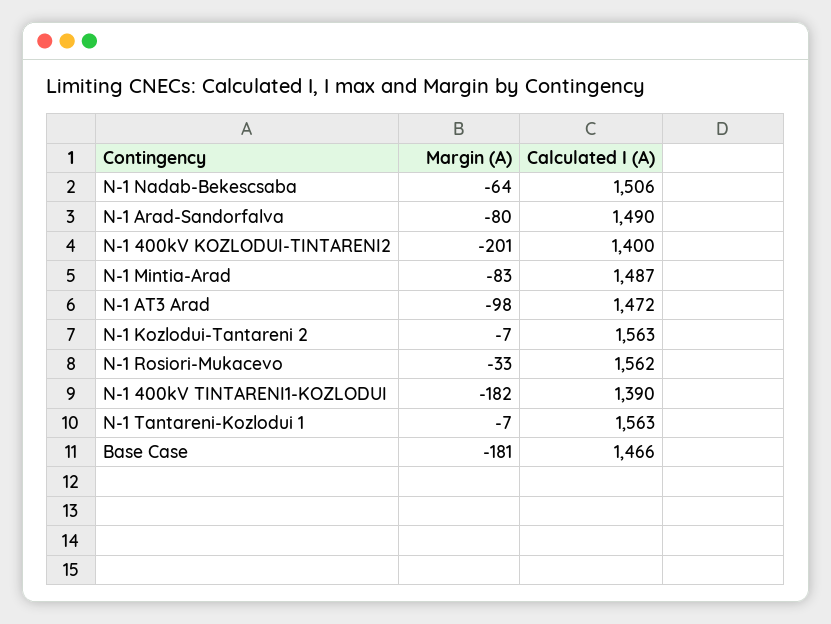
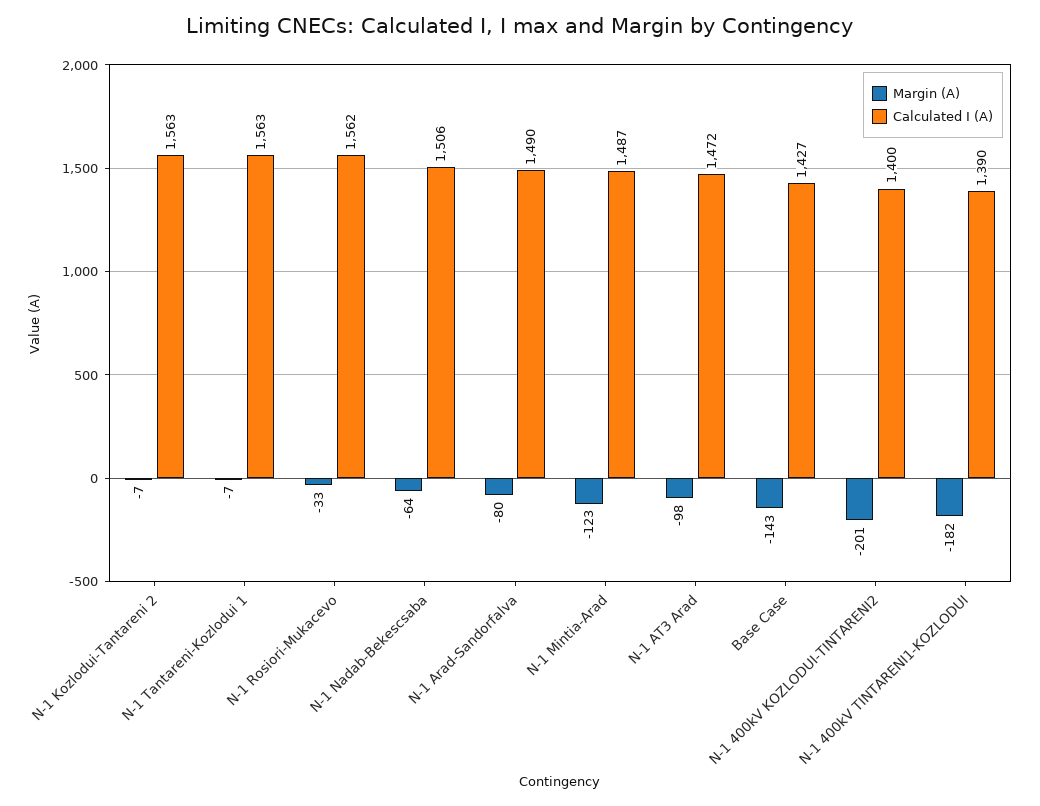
  {
    "Margin (A)": {
      "N-1 Nadab-Bekescsaba": -64,
      "N-1 Arad-Sandorfalva": -80,
      "N-1 400kV KOZLODUI-TINTARENI2": -201,
-     "N-1 Mintia-Arad": -83,
+     "N-1 Mintia-Arad": -123,
      "N-1 AT3 Arad": -98,
      "N-1 Kozlodui-Tantareni 2": -7,
      "N-1 Rosiori-Mukacevo": -33,
      "N-1 400kV TINTARENI1-KOZLODUI": -182,
      "N-1 Tantareni-Kozlodui 1": -7,
-     "Base Case": -181
+     "Base Case": -143
    },
    "Calculated I (A)": {
      "N-1 Nadab-Bekescsaba": 1506,
      "N-1 Arad-Sandorfalva": 1490,
      "N-1 400kV KOZLODUI-TINTARENI2": 1400,
      "N-1 Mintia-Arad": 1487,
      "N-1 AT3 Arad": 1472,
      "N-1 Kozlodui-Tantareni 2": 1563,
      "N-1 Rosiori-Mukacevo": 1562,
      "N-1 400kV TINTARENI1-KOZLODUI": 1390,
      "N-1 Tantareni-Kozlodui 1": 1563,
-     "Base Case": 1466
+     "Base Case": 1427
    }
  }

